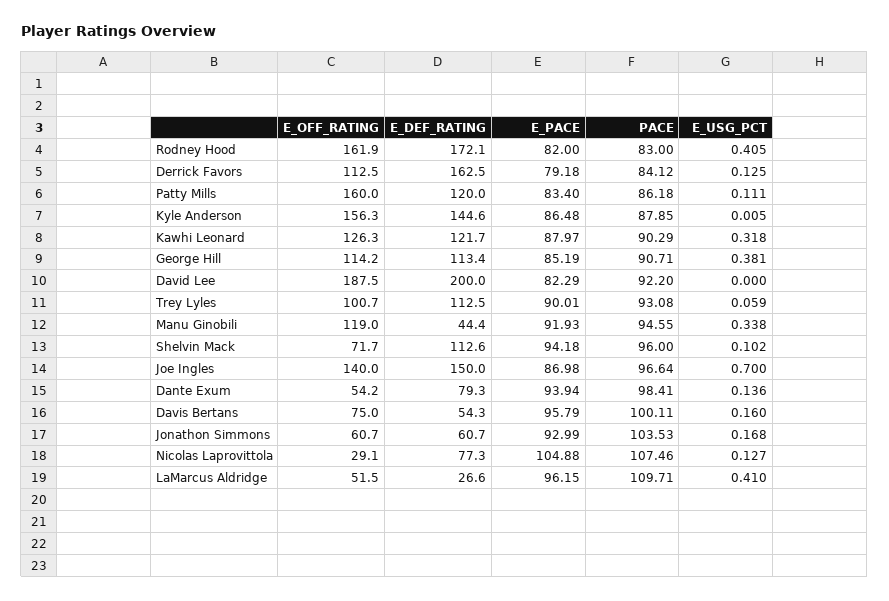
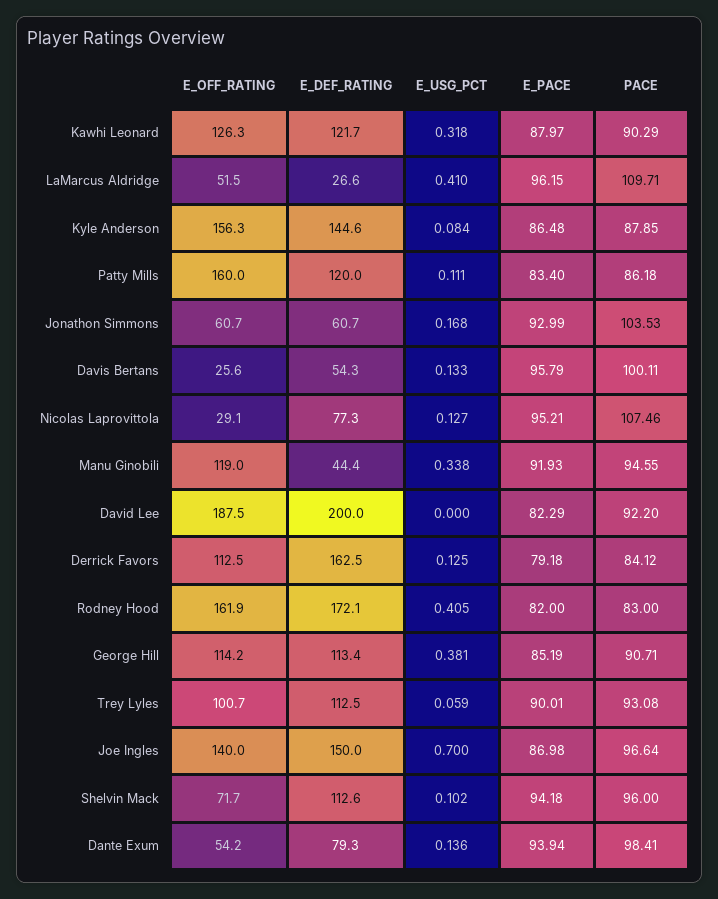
  {
    "E_OFF_RATING": {
      "Rodney Hood": 161.9,
      "Derrick Favors": 112.5,
      "Patty Mills": 160,
      "Kyle Anderson": 156.3,
      "Kawhi Leonard": 126.3,
      "George Hill": 114.2,
      "David Lee": 187.5,
      "Trey Lyles": 100.7,
      "Manu Ginobili": 119,
      "Shelvin Mack": 71.7,
      "Joe Ingles": 140,
      "Dante Exum": 54.2,
-     "Davis Bertans": 75,
+     "Davis Bertans": 25.6,
      "Jonathon Simmons": 60.7,
      "Nicolas Laprovittola": 29.1,
      "LaMarcus Aldridge": 51.5
    },
    "E_DEF_RATING": {
      "Rodney Hood": 172.1,
      "Derrick Favors": 162.5,
      "Patty Mills": 120,
      "Kyle Anderson": 144.6,
      "Kawhi Leonard": 121.7,
      "George Hill": 113.4,
      "David Lee": 200,
      "Trey Lyles": 112.5,
      "Manu Ginobili": 44.4,
      "Shelvin Mack": 112.6,
      "Joe Ingles": 150,
      "Dante Exum": 79.3,
      "Davis Bertans": 54.3,
      "Jonathon Simmons": 60.7,
      "Nicolas Laprovittola": 77.3,
      "LaMarcus Aldridge": 26.6
    },
    "E_PACE": {
      "Rodney Hood": 82,
      "Derrick Favors": 79.18,
      "Patty Mills": 83.4,
      "Kyle Anderson": 86.48,
      "Kawhi Leonard": 87.97,
      "George Hill": 85.19,
      "David Lee": 82.29,
      "Trey Lyles": 90.01,
      "Manu Ginobili": 91.93,
      "Shelvin Mack": 94.18,
      "Joe Ingles": 86.98,
      "Dante Exum": 93.94,
      "Davis Bertans": 95.79,
      "Jonathon Simmons": 92.99,
-     "Nicolas Laprovittola": 104.88,
+     "Nicolas Laprovittola": 95.21,
      "LaMarcus Aldridge": 96.15
    },
    "PACE": {
      "Rodney Hood": 83,
      "Derrick Favors": 84.12,
      "Patty Mills": 86.18,
      "Kyle Anderson": 87.85,
      "Kawhi Leonard": 90.29,
      "George Hill": 90.71,
      "David Lee": 92.2,
      "Trey Lyles": 93.08,
      "Manu Ginobili": 94.55,
      "Shelvin Mack": 96,
      "Joe Ingles": 96.64,
      "Dante Exum": 98.41,
      "Davis Bertans": 100.11,
      "Jonathon Simmons": 103.53,
      "Nicolas Laprovittola": 107.46,
      "LaMarcus Aldridge": 109.71
    },
    "E_USG_PCT": {
      "Rodney Hood": 0.405,
      "Derrick Favors": 0.125,
      "Patty Mills": 0.111,
-     "Kyle Anderson": 0.005,
+     "Kyle Anderson": 0.084,
      "Kawhi Leonard": 0.318,
      "George Hill": 0.381,
      "David Lee": 0,
      "Trey Lyles": 0.059,
      "Manu Ginobili": 0.338,
      "Shelvin Mack": 0.102,
      "Joe Ingles": 0.7,
      "Dante Exum": 0.136,
-     "Davis Bertans": 0.16,
+     "Davis Bertans": 0.133,
      "Jonathon Simmons": 0.168,
      "Nicolas Laprovittola": 0.127,
      "LaMarcus Aldridge": 0.41
    }
  }

